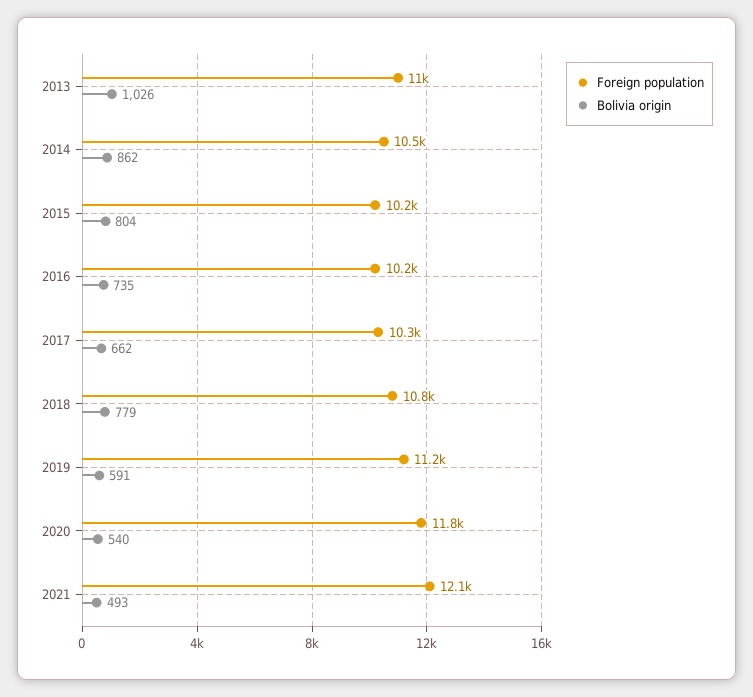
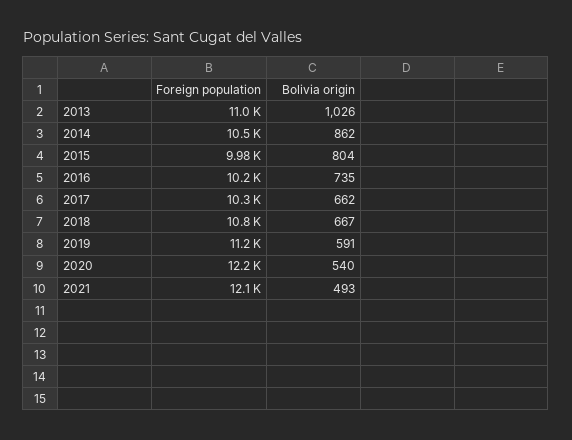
  {
    "Foreign population": {
      "2013": 11000,
      "2014": 10500,
-     "2015": 10200,
+     "2015": 9980,
      "2016": 10200,
      "2017": 10300,
      "2018": 10800,
      "2019": 11200,
-     "2020": 11800,
+     "2020": 12200,
      "2021": 12100
    },
    "Bolivia origin": {
      "2013": 1026,
      "2014": 862,
      "2015": 804,
      "2016": 735,
      "2017": 662,
-     "2018": 779,
+     "2018": 667,
      "2019": 591,
      "2020": 540,
      "2021": 493
    }
  }

